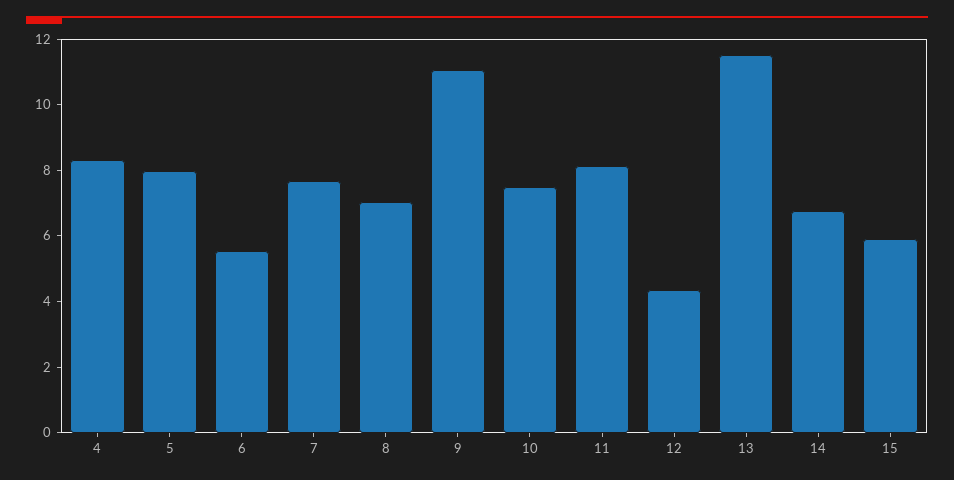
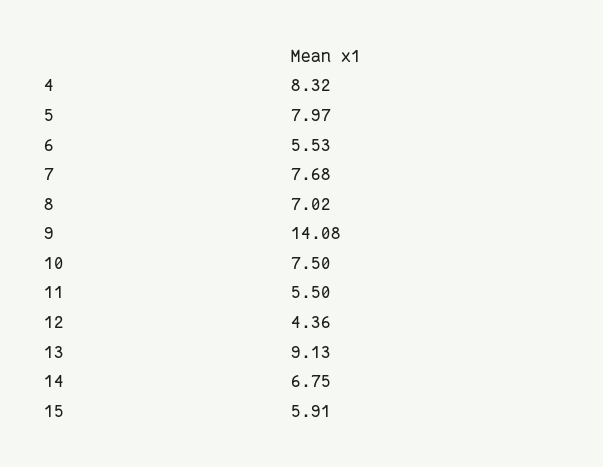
  {
    "4": 8.32,
    "5": 7.97,
    "6": 5.53,
    "7": 7.68,
    "8": 7.02,
-   "9": 11,
+   "9": 14.08,
    "10": 7.5,
-   "11": 8,
+   "11": 5.5,
    "12": 4.36,
-   "13": 11.5,
+   "13": 9.13,
    "14": 6.75,
    "15": 5.91
  }

